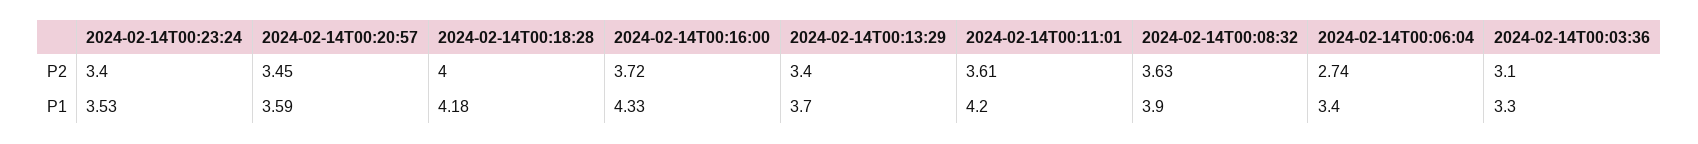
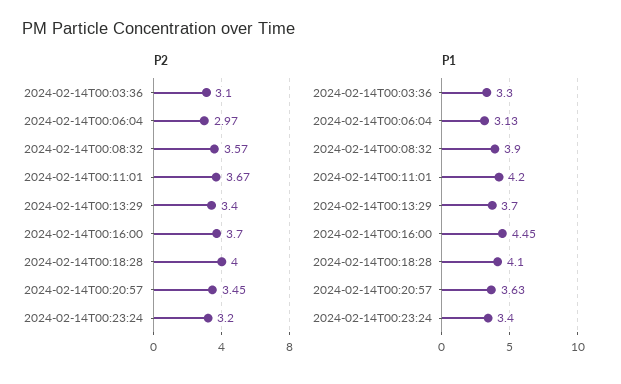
  {
    "P2": {
-     "2024-02-14T00:23:24": 3.4,
+     "2024-02-14T00:23:24": 3.2,
      "2024-02-14T00:20:57": 3.45,
      "2024-02-14T00:18:28": 4,
-     "2024-02-14T00:16:00": 3.72,
+     "2024-02-14T00:16:00": 3.7,
      "2024-02-14T00:13:29": 3.4,
-     "2024-02-14T00:11:01": 3.61,
+     "2024-02-14T00:11:01": 3.67,
-     "2024-02-14T00:08:32": 3.63,
+     "2024-02-14T00:08:32": 3.57,
-     "2024-02-14T00:06:04": 2.74,
+     "2024-02-14T00:06:04": 2.97,
      "2024-02-14T00:03:36": 3.1
    },
    "P1": {
-     "2024-02-14T00:23:24": 3.53,
+     "2024-02-14T00:23:24": 3.4,
-     "2024-02-14T00:20:57": 3.59,
+     "2024-02-14T00:20:57": 3.63,
-     "2024-02-14T00:18:28": 4.18,
+     "2024-02-14T00:18:28": 4.1,
-     "2024-02-14T00:16:00": 4.33,
+     "2024-02-14T00:16:00": 4.45,
      "2024-02-14T00:13:29": 3.7,
      "2024-02-14T00:11:01": 4.2,
      "2024-02-14T00:08:32": 3.9,
-     "2024-02-14T00:06:04": 3.4,
+     "2024-02-14T00:06:04": 3.13,
      "2024-02-14T00:03:36": 3.3
    }
  }

